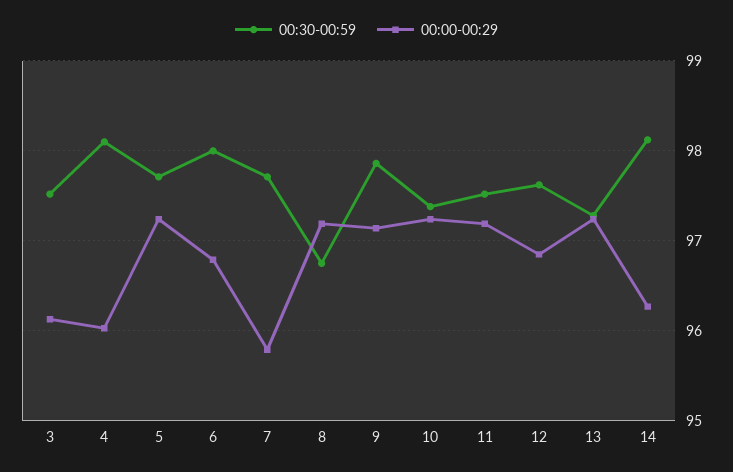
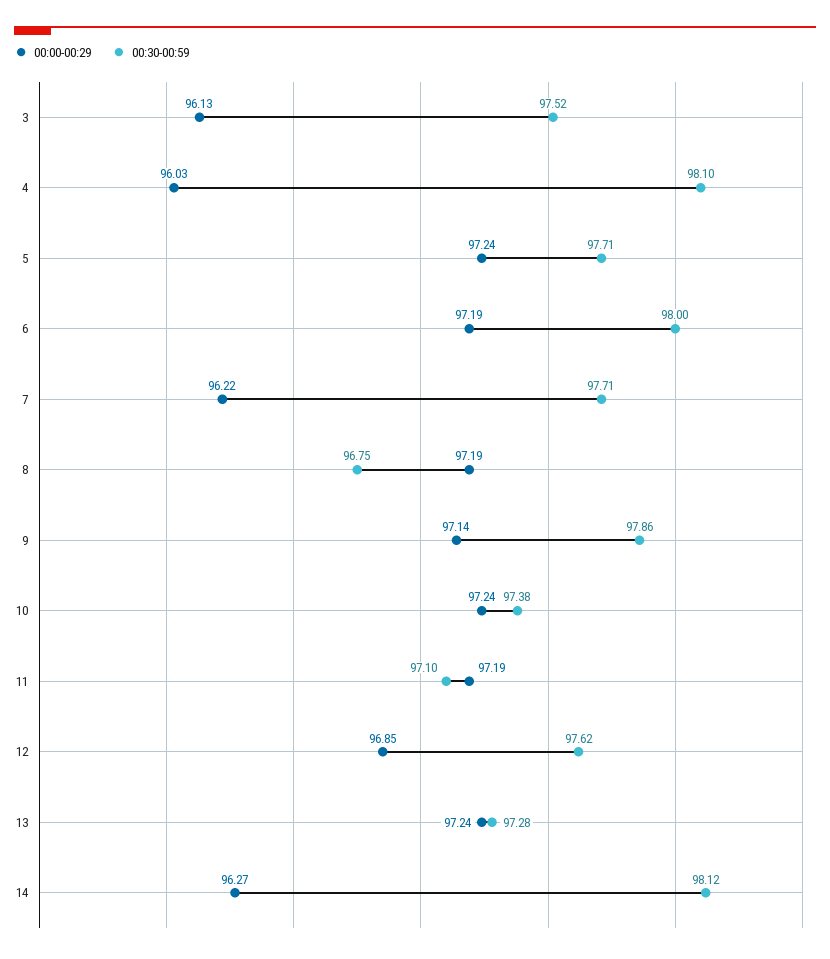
  {
    "00:30-00:59": {
      "3": 97.52,
      "4": 98.1,
      "5": 97.71,
      "6": 98,
      "7": 97.71,
      "8": 96.75,
      "9": 97.86,
      "10": 97.38,
-     "11": 97.5,
+     "11": 97.1,
      "12": 97.62,
      "13": 97.28,
      "14": 98.12
    },
    "00:00-00:29": {
      "3": 96.13,
      "4": 96.03,
      "5": 97.24,
-     "6": 96.8,
+     "6": 97.19,
-     "7": 95.8,
+     "7": 96.22,
      "8": 97.19,
      "9": 97.14,
      "10": 97.24,
      "11": 97.19,
      "12": 96.85,
      "13": 97.24,
      "14": 96.27
    }
  }

